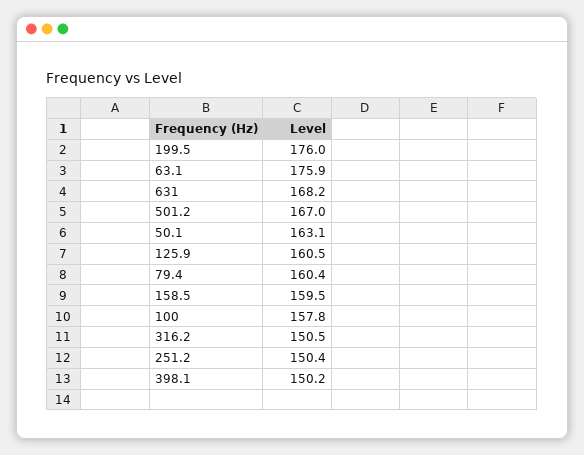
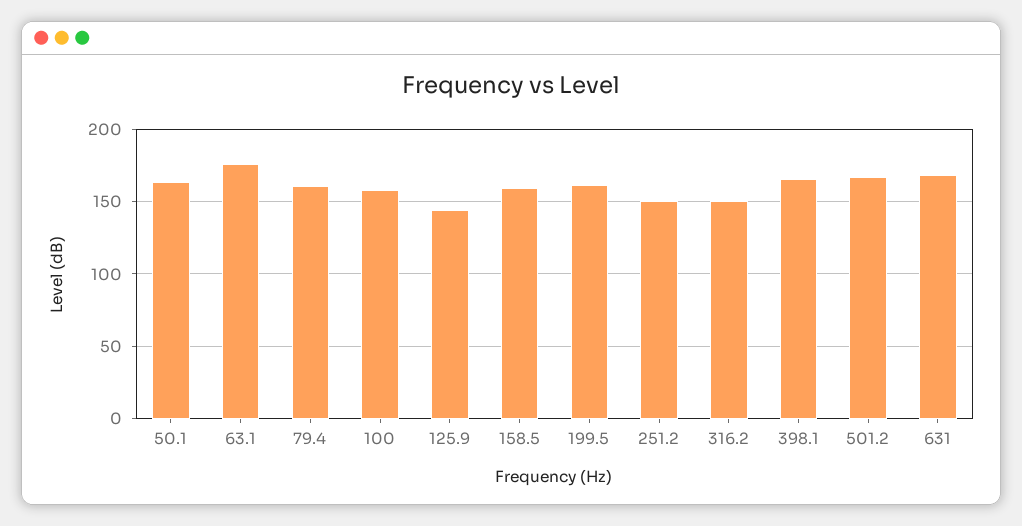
  {
-   "199.5": 176,
+   "199.5": 160,
    "63.1": 175.9,
    "631": 168.2,
    "501.2": 167,
    "50.1": 163.1,
-   "125.9": 160.5,
+   "125.9": 145,
    "79.4": 160.4,
    "158.5": 159.5,
    "100": 157.8,
    "316.2": 150.5,
    "251.2": 150.4,
-   "398.1": 150.2
+   "398.1": 165
  }

